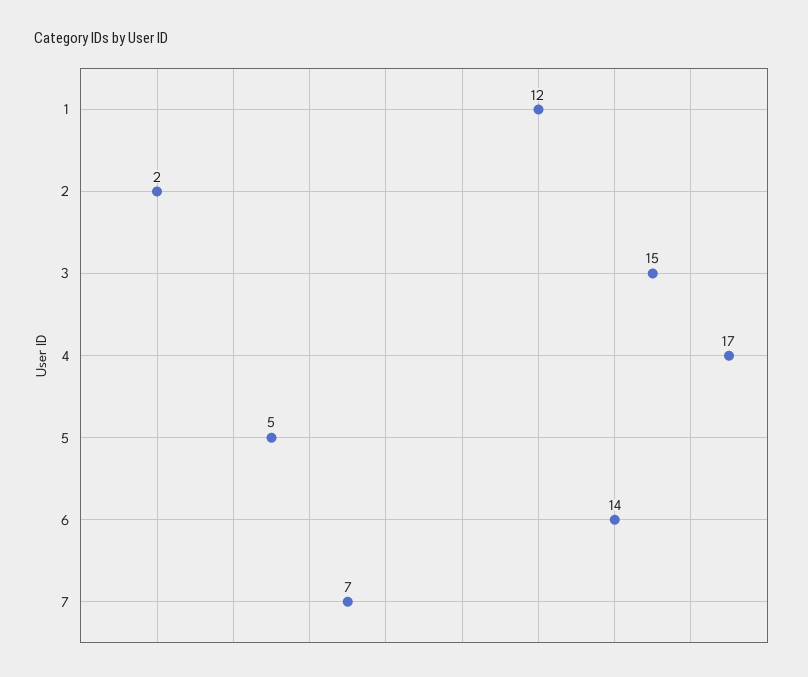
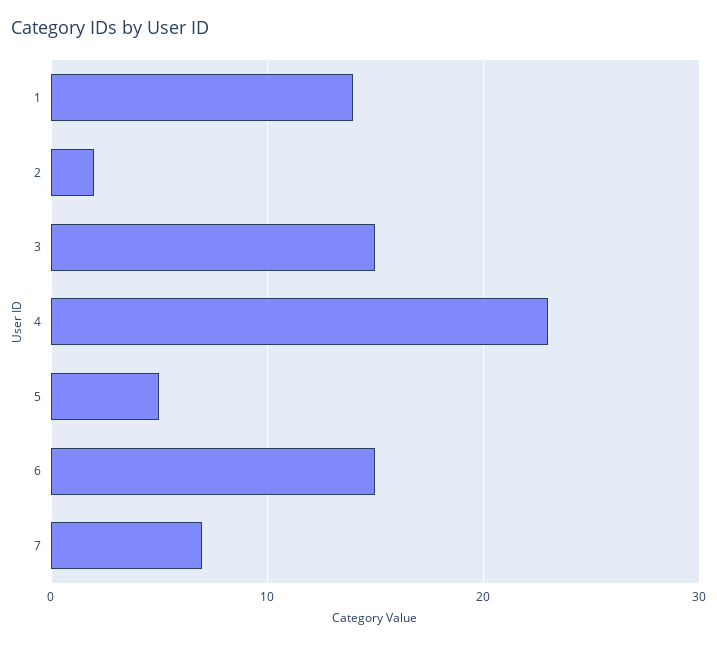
  {
-   "1": 12,
+   "1": 14,
    "2": 2,
    "3": 15,
-   "4": 17,
+   "4": 23,
    "5": 5,
-   "6": 14,
+   "6": 15,
    "7": 7
  }

